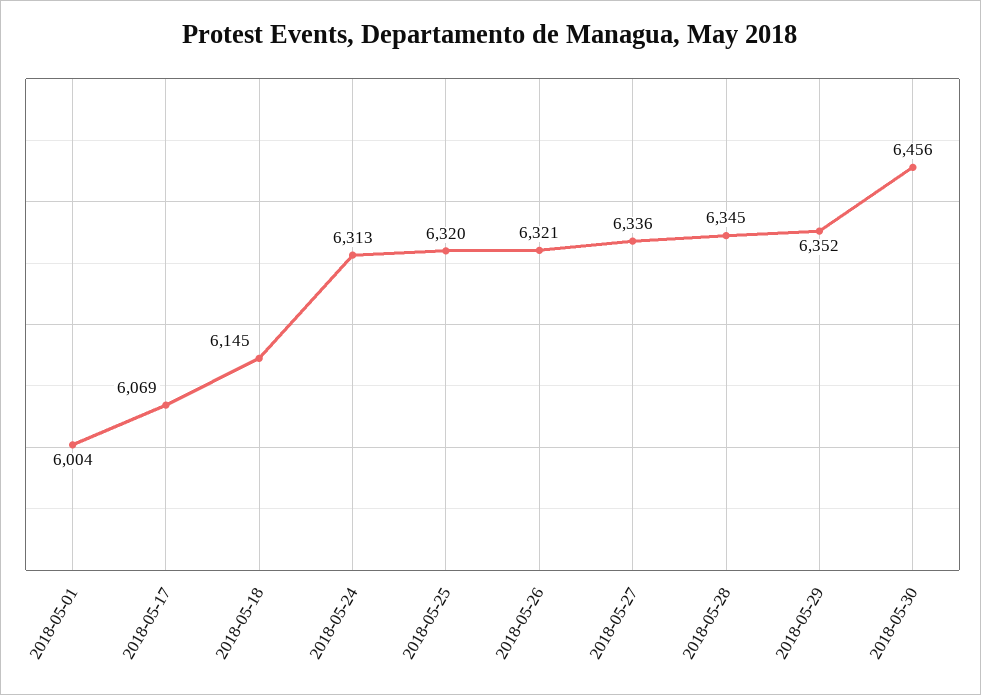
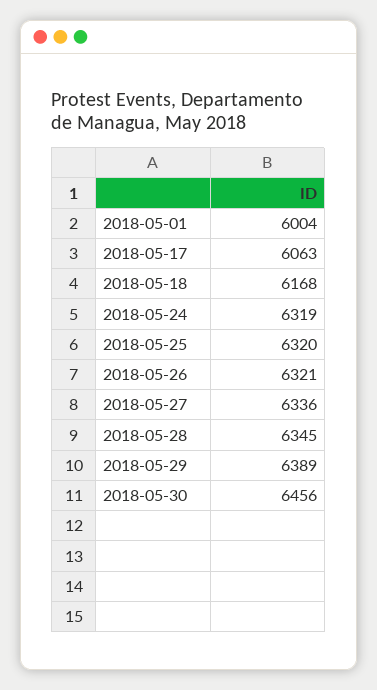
  {
    "2018-05-01": 6004,
-   "2018-05-17": 6069,
+   "2018-05-17": 6063,
-   "2018-05-18": 6145,
+   "2018-05-18": 6168,
-   "2018-05-24": 6313,
+   "2018-05-24": 6319,
    "2018-05-25": 6320,
    "2018-05-26": 6321,
    "2018-05-27": 6336,
    "2018-05-28": 6345,
-   "2018-05-29": 6352,
+   "2018-05-29": 6389,
    "2018-05-30": 6456
  }

